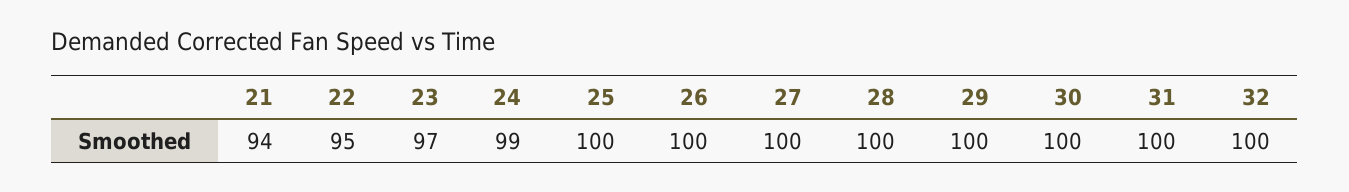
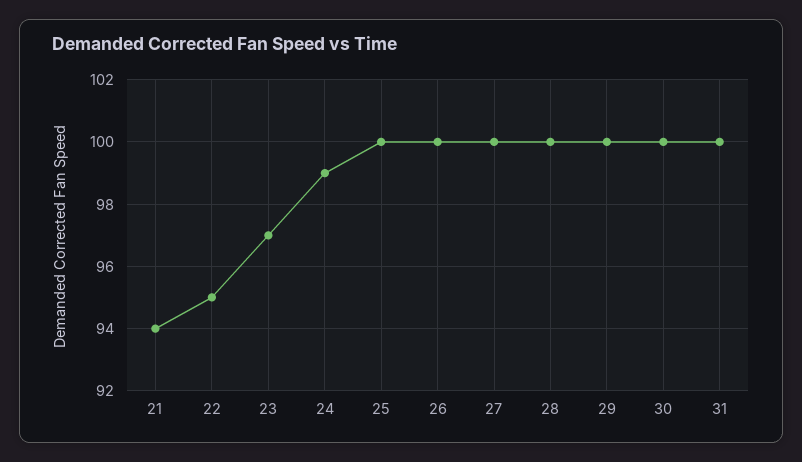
  {
    "21": 94,
    "22": 95,
    "23": 97,
    "24": 99,
    "25": 100,
    "26": 100,
    "27": 100,
    "28": 100,
    "29": 100,
    "30": 100,
-   "31": 100,
+   "31": 100
-   "32": 100
  }

